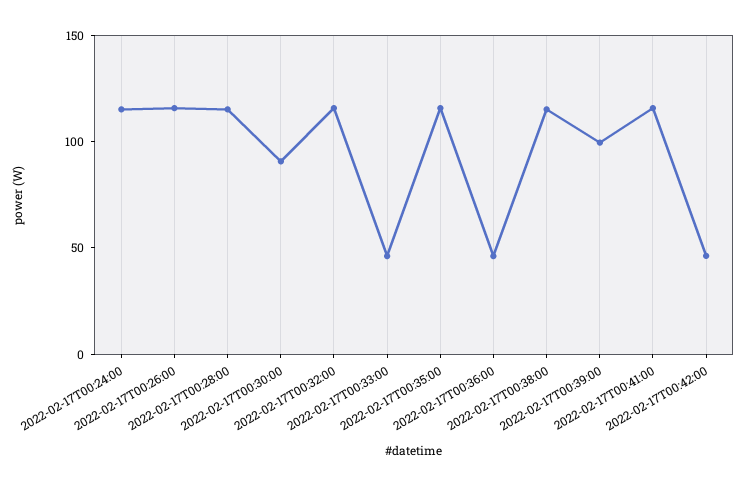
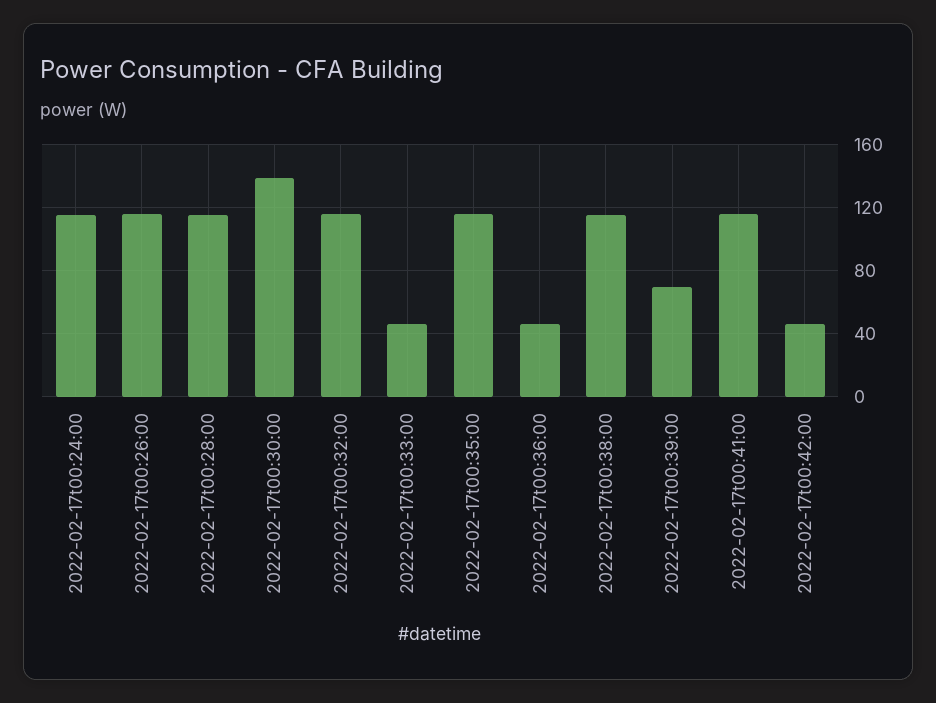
  {
    "2022-02-17T00:24:00": 115,
    "2022-02-17T00:26:00": 115,
    "2022-02-17T00:28:00": 115,
-   "2022-02-17T00:30:00": 90,
+   "2022-02-17T00:30:00": 140,
    "2022-02-17T00:32:00": 115,
    "2022-02-17T00:33:00": 45,
    "2022-02-17T00:35:00": 115,
    "2022-02-17T00:36:00": 45,
    "2022-02-17T00:38:00": 115,
-   "2022-02-17T00:39:00": 100,
+   "2022-02-17T00:39:00": 70,
    "2022-02-17T00:41:00": 115,
    "2022-02-17T00:42:00": 45
  }

